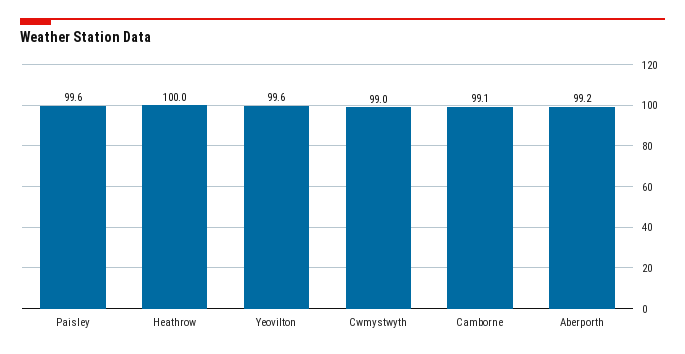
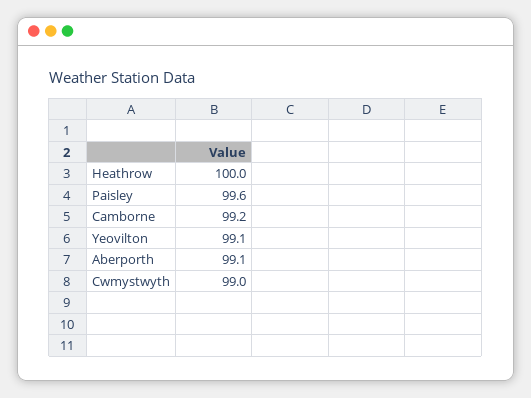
  {
    "Paisley": 99.6,
    "Heathrow": 100,
-   "Yeovilton": 99.6,
+   "Yeovilton": 99.1,
    "Cwmystwyth": 99,
-   "Camborne": 99.1,
+   "Camborne": 99.2,
-   "Aberporth": 99.2
+   "Aberporth": 99.1
  }

